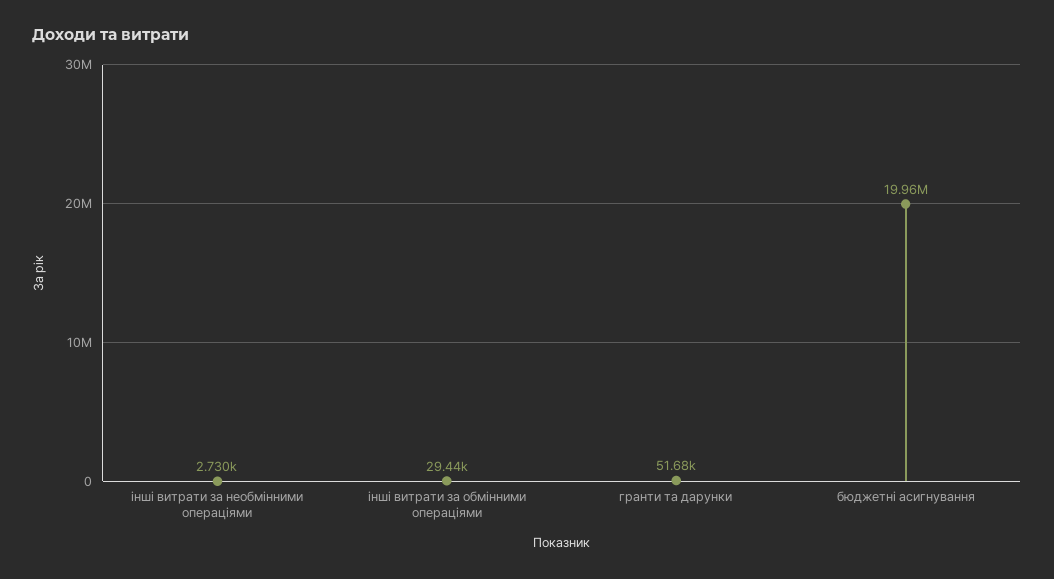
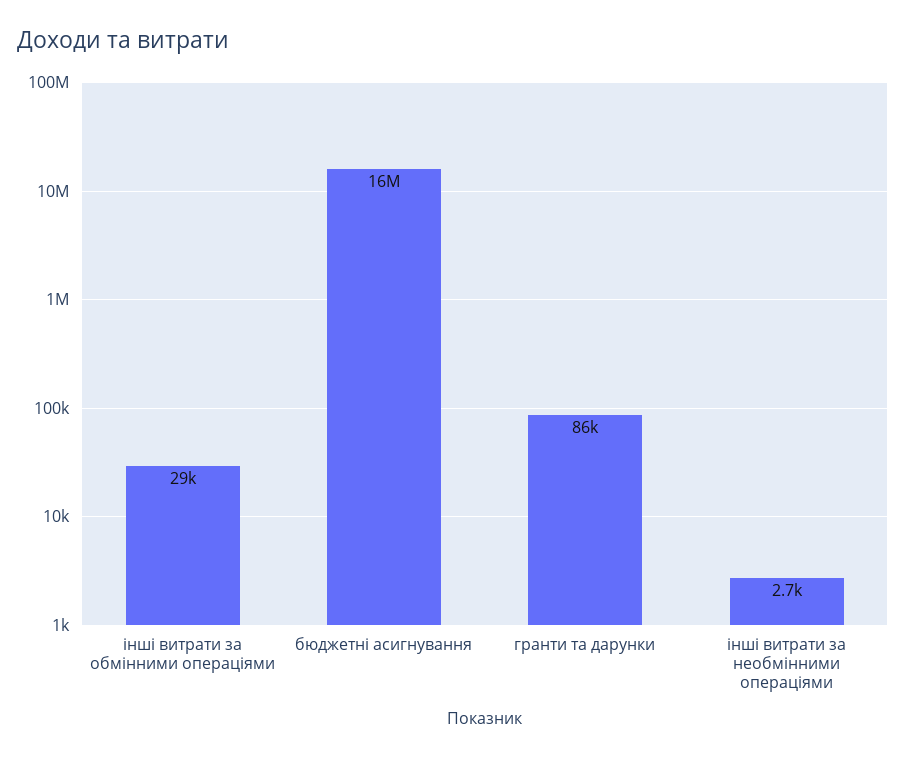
  {
    "інші витрати за необмінними операціями": 2730,
    "інші витрати за обмінними операціями": 29440,
-   "гранти та дарунки": 51680,
+   "гранти та дарунки": 86000,
-   "бюджетні асигнування": 19960000
+   "бюджетні асигнування": 16000000
  }

